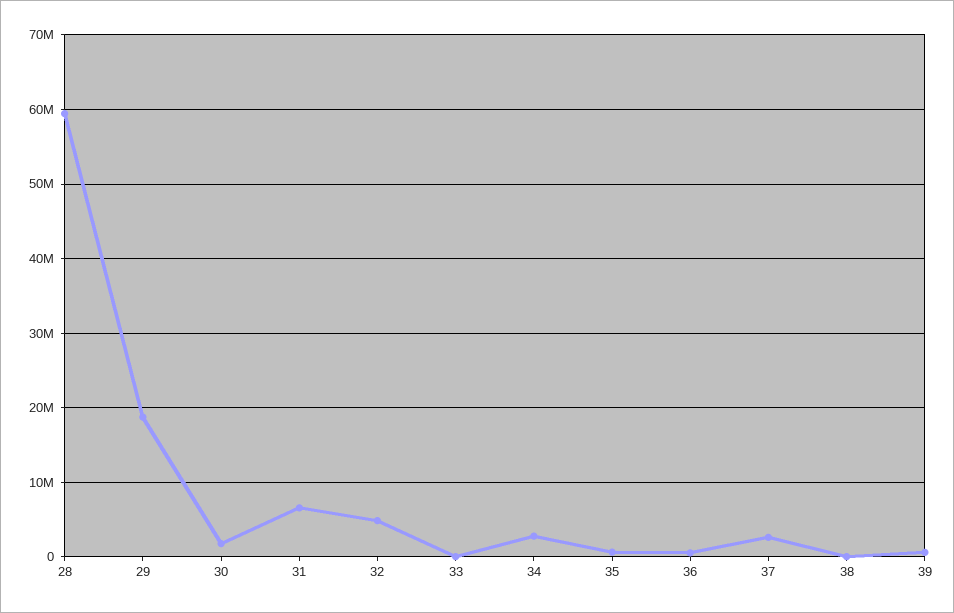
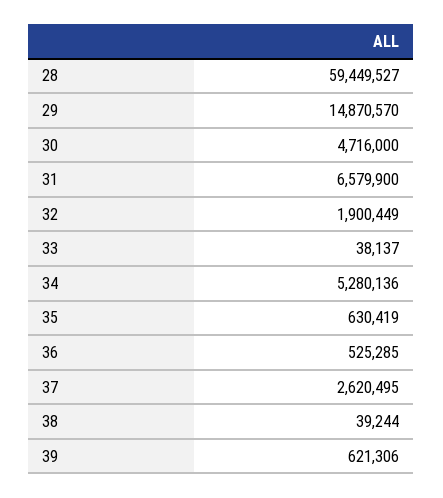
  {
    "28": 59449527,
-   "29": 19000000,
+   "29": 14870570,
-   "30": 2000000,
+   "30": 4716000,
    "31": 6579900,
-   "32": 5000000,
+   "32": 1900449,
    "33": 38137,
-   "34": 3000000,
+   "34": 5280136,
    "35": 630419,
    "36": 525285,
    "37": 2620495,
    "38": 39244,
    "39": 621306
  }

